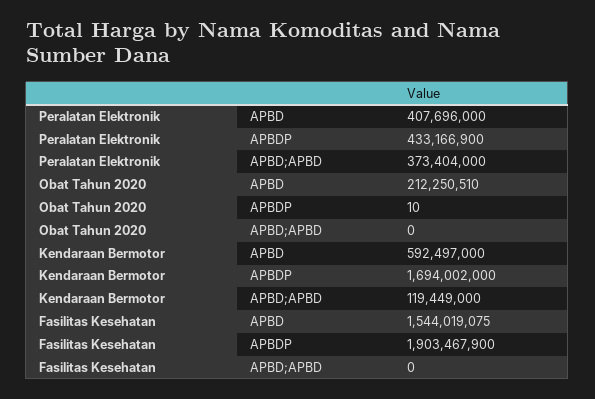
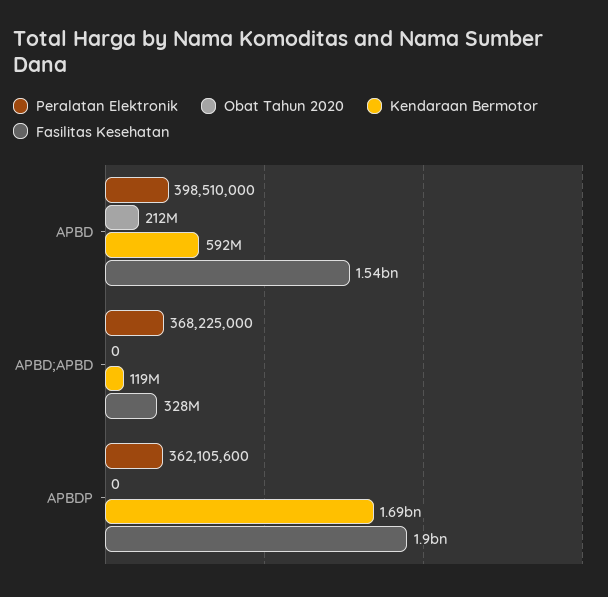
  {
    "Peralatan Elektronik": {
-     "APBD": 407696000,
+     "APBD": 398510000,
-     "APBDP": 433166900,
+     "APBDP": 362105600,
-     "APBD;APBD": 373404000
+     "APBD;APBD": 368225000
    },
    "Obat Tahun 2020": {
      "APBD": 212250510,
-     "APBDP": 10,
+     "APBDP": 0,
      "APBD;APBD": 0
    },
    "Kendaraan Bermotor": {
      "APBD": 592497000,
      "APBDP": 1694002000,
      "APBD;APBD": 119449000
    },
    "Fasilitas Kesehatan": {
      "APBD": 1544019075,
      "APBDP": 1903467900,
-     "APBD;APBD": 0
+     "APBD;APBD": 328000000
    }
  }

